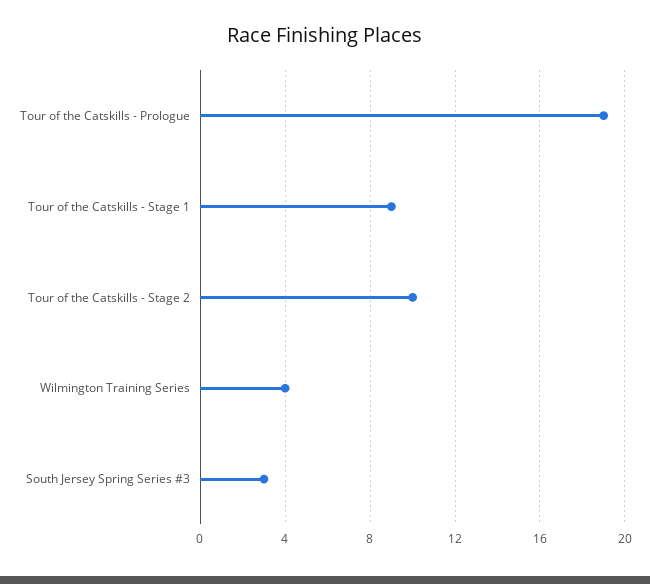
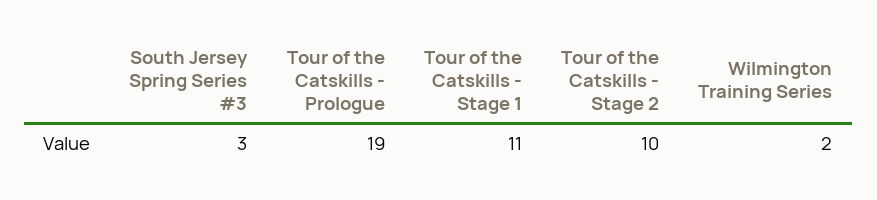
  {
    "Tour of the Catskills - Prologue": 19,
-   "Tour of the Catskills - Stage 1": 9,
+   "Tour of the Catskills - Stage 1": 11,
    "Tour of the Catskills - Stage 2": 10,
-   "Wilmington Training Series": 4,
+   "Wilmington Training Series": 2,
    "South Jersey Spring Series #3": 3
  }

